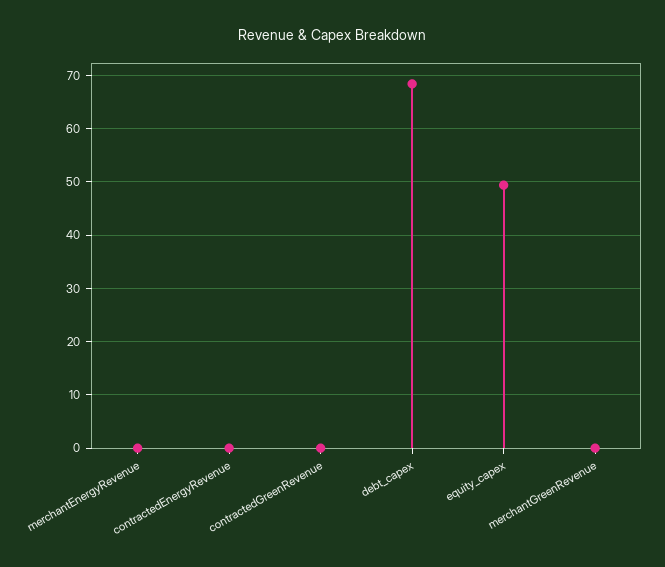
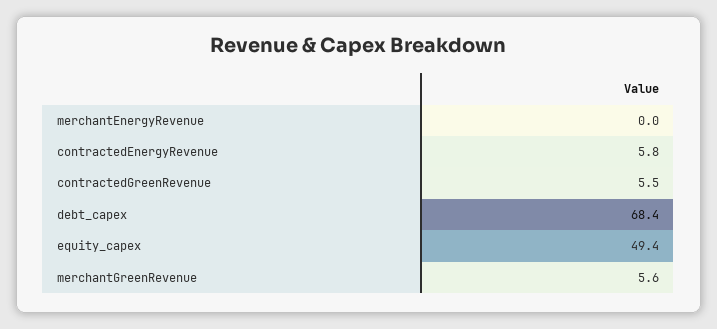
  {
    "merchantEnergyRevenue": 0,
-   "contractedEnergyRevenue": 0,
+   "contractedEnergyRevenue": 5.8,
-   "contractedGreenRevenue": 0,
+   "contractedGreenRevenue": 5.5,
    "debt_capex": 68.4,
    "equity_capex": 49.4,
-   "merchantGreenRevenue": 0
+   "merchantGreenRevenue": 5.6
  }

